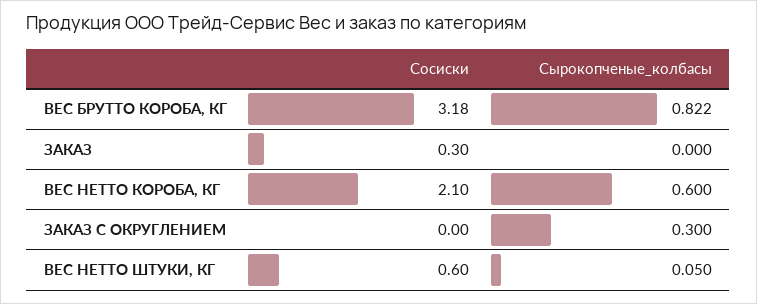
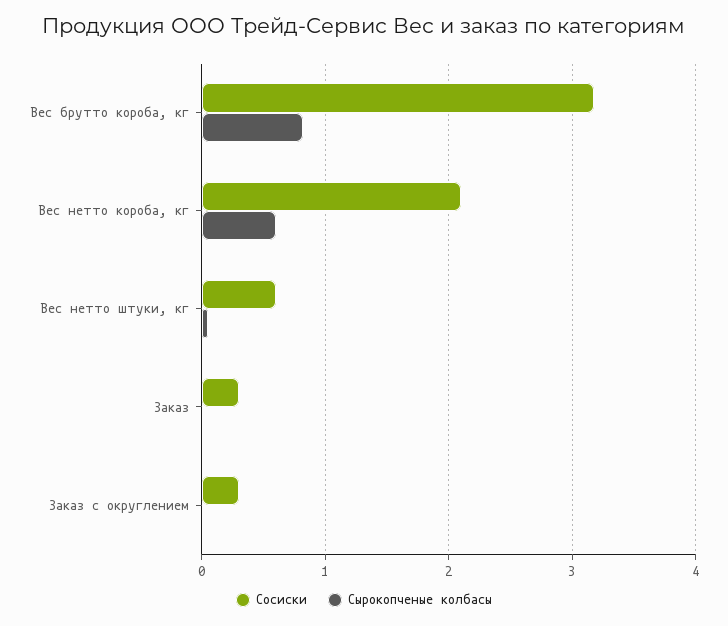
  {
    "Сосиски": {
      "ВЕС БРУТТО КОРОБА, КГ": 3.18,
      "ЗАКАЗ": 0.3,
      "ВЕС НЕТТО КОРОБА, КГ": 2.1,
-     "ЗАКАЗ С ОКРУГЛЕНИЕМ": 0,
+     "ЗАКАЗ С ОКРУГЛЕНИЕМ": 0.3,
      "ВЕС НЕТТО ШТУКИ, КГ": 0.6
    },
    "Сырокопченые_колбасы": {
      "ВЕС БРУТТО КОРОБА, КГ": 0.822,
      "ЗАКАЗ": 0,
      "ВЕС НЕТТО КОРОБА, КГ": 0.6,
-     "ЗАКАЗ С ОКРУГЛЕНИЕМ": 0.3,
+     "ЗАКАЗ С ОКРУГЛЕНИЕМ": 0,
      "ВЕС НЕТТО ШТУКИ, КГ": 0.05
    }
  }

